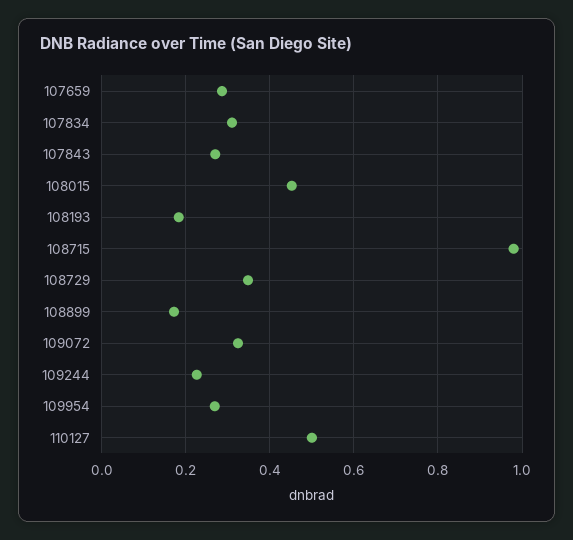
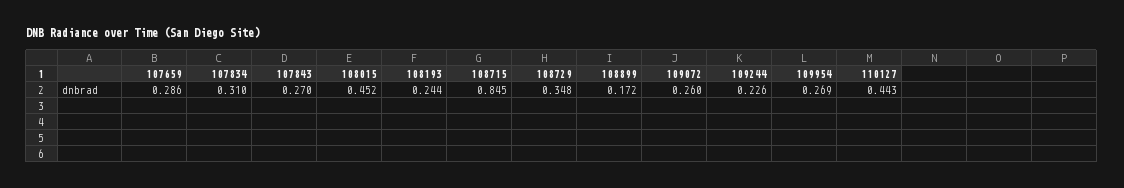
  {
    "107659": 0.286,
    "107834": 0.31,
    "107843": 0.27,
    "108015": 0.452,
-   "108193": 0.18,
+   "108193": 0.244,
-   "108715": 0.98,
+   "108715": 0.845,
    "108729": 0.348,
    "108899": 0.172,
-   "109072": 0.32,
+   "109072": 0.26,
    "109244": 0.226,
    "109954": 0.269,
-   "110127": 0.5
+   "110127": 0.443
  }

